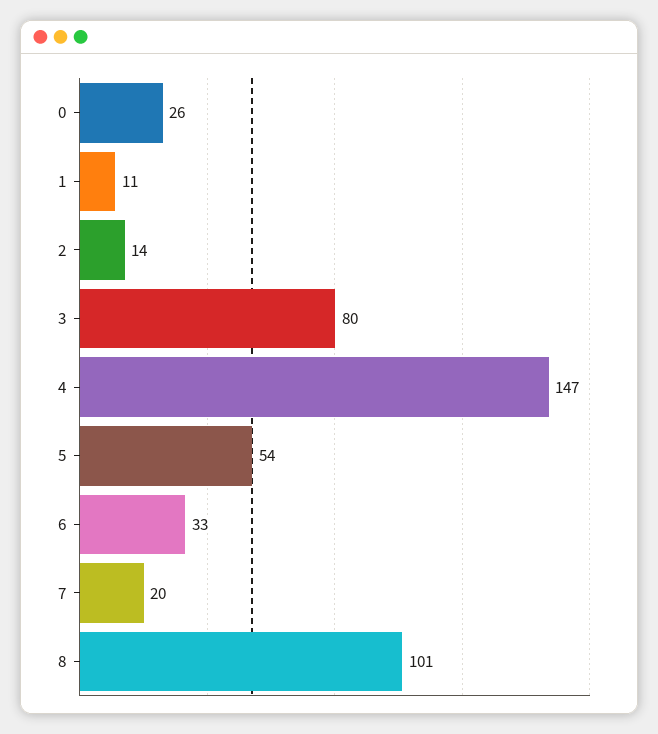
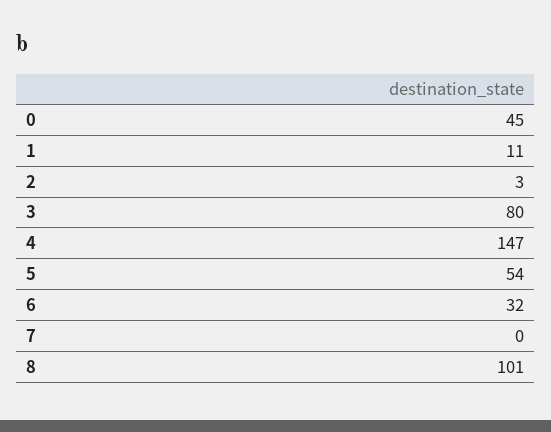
  {
-   "0": 26,
+   "0": 45,
    "1": 11,
-   "2": 14,
+   "2": 3,
    "3": 80,
    "4": 147,
    "5": 54,
-   "6": 33,
+   "6": 32,
-   "7": 20,
+   "7": 0,
    "8": 101
  }

